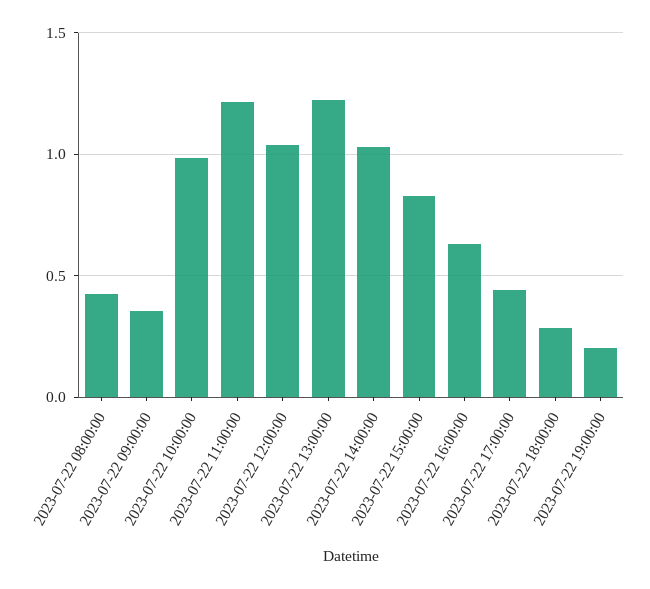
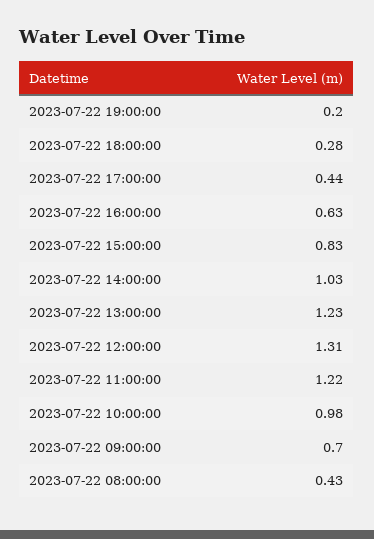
  {
    "2023-07-22 08:00:00": 0.43,
-   "2023-07-22 09:00:00": 0.35,
+   "2023-07-22 09:00:00": 0.7,
    "2023-07-22 10:00:00": 0.98,
    "2023-07-22 11:00:00": 1.22,
-   "2023-07-22 12:00:00": 1.05,
+   "2023-07-22 12:00:00": 1.31,
    "2023-07-22 13:00:00": 1.23,
    "2023-07-22 14:00:00": 1.03,
    "2023-07-22 15:00:00": 0.83,
    "2023-07-22 16:00:00": 0.63,
    "2023-07-22 17:00:00": 0.44,
    "2023-07-22 18:00:00": 0.28,
    "2023-07-22 19:00:00": 0.2
  }

